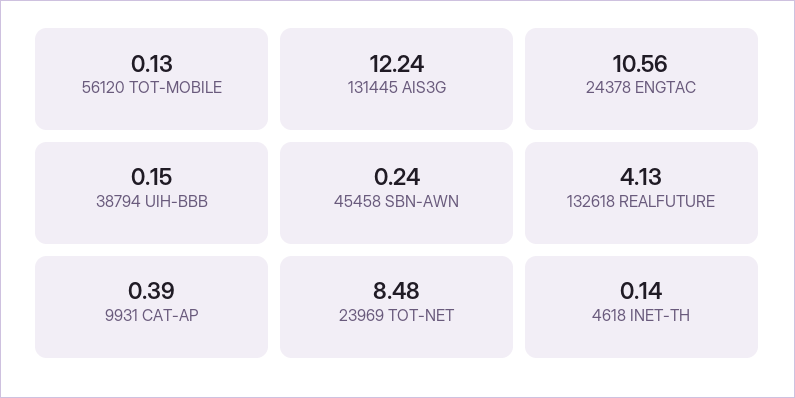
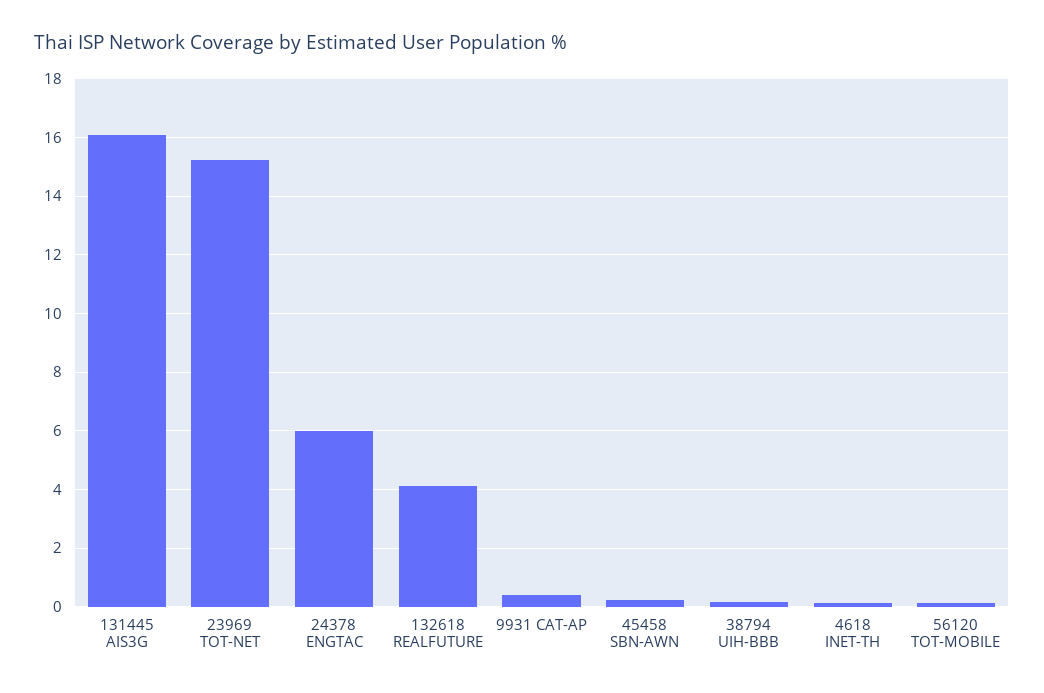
  {
    "56120 TOT-MOBILE": 0.13,
-   "131445 AIS3G": 12.24,
+   "131445 AIS3G": 16,
-   "24378 ENGTAC": 10.56,
+   "24378 ENGTAC": 6,
    "38794 UIH-BBB": 0.15,
    "45458 SBN-AWN": 0.24,
    "132618 REALFUTURE": 4.13,
    "9931 CAT-AP": 0.39,
-   "23969 TOT-NET": 8.48,
+   "23969 TOT-NET": 15.25,
    "4618 INET-TH": 0.14
  }

